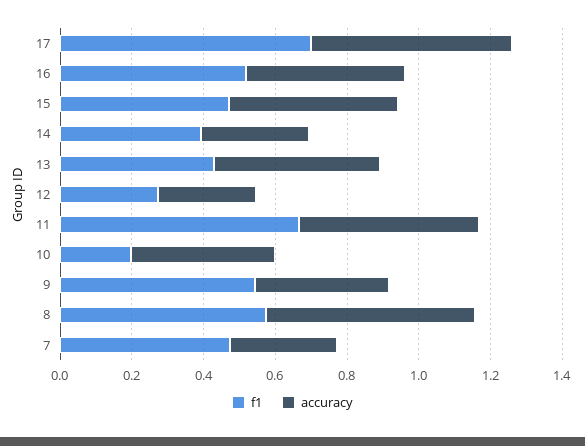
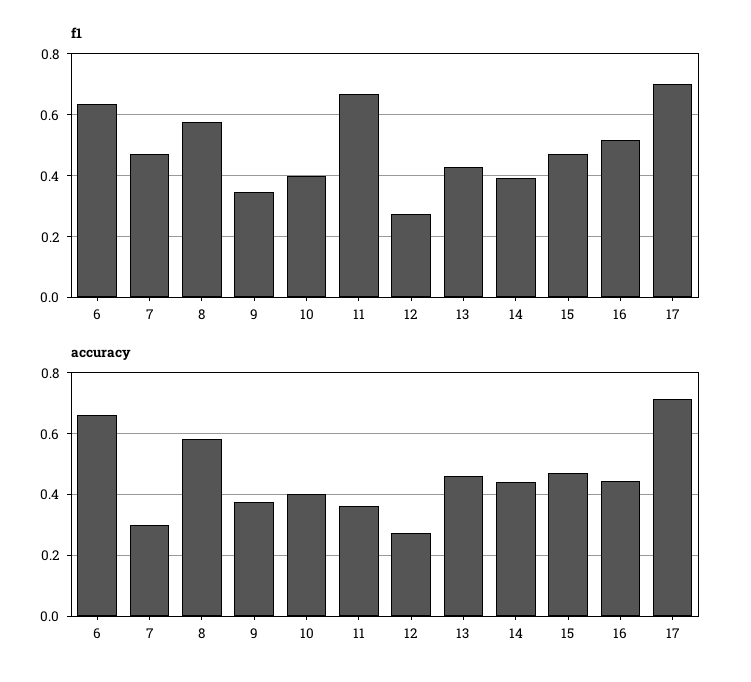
  {
    "f1": {
      "17": 0.7,
      "16": 0.52,
      "15": 0.48,
      "14": 0.4,
      "13": 0.42,
      "12": 0.28,
      "11": 0.66,
-     "10": 0.2,
+     "10": 0.4,
-     "9": 0.55,
+     "9": 0.34,
      "8": 0.58,
-     "7": 0.48
+     "7": 0.48,
+     "6": 0.64
    },
    "accuracy": {
-     "17": 0.55,
+     "17": 0.72,
      "16": 0.44,
      "15": 0.48,
-     "14": 0.3,
+     "14": 0.44,
      "13": 0.46,
      "12": 0.28,
-     "11": 0.5,
+     "11": 0.36,
      "10": 0.4,
      "9": 0.38,
      "8": 0.58,
-     "7": 0.3
+     "7": 0.3,
+     "6": 0.66
    }
  }

